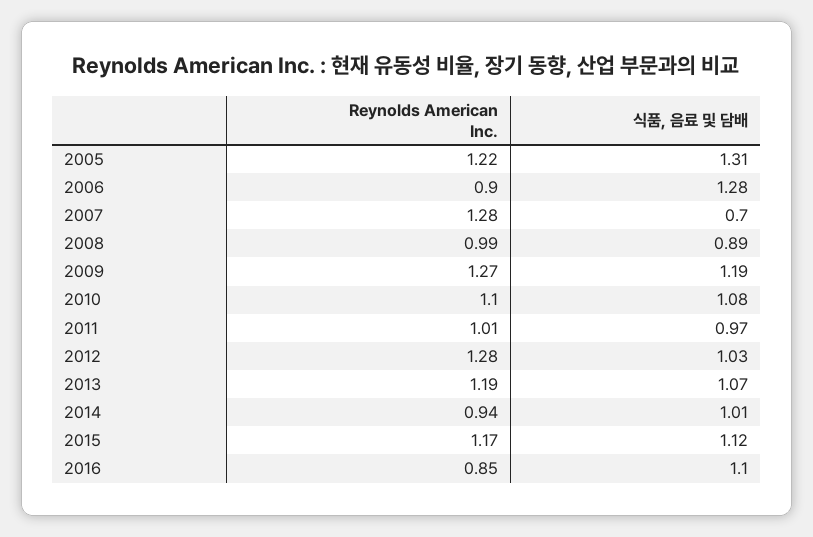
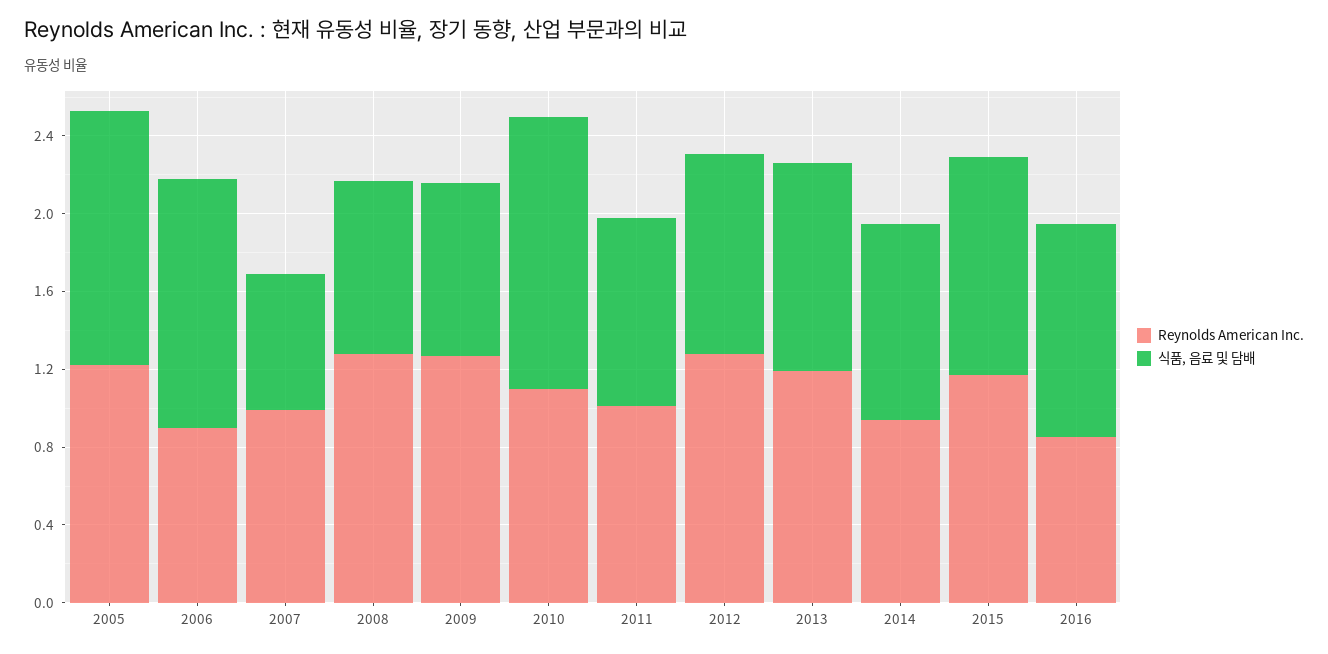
  {
    "Reynolds American Inc.": {
      "2005": 1.22,
      "2006": 0.9,
-     "2007": 1.28,
+     "2007": 1,
-     "2008": 0.99,
+     "2008": 1.3,
      "2009": 1.27,
      "2010": 1.1,
      "2011": 1.01,
      "2012": 1.28,
      "2013": 1.19,
      "2014": 0.94,
      "2015": 1.17,
      "2016": 0.85
    },
    "식품, 음료 및 담배": {
      "2005": 1.31,
      "2006": 1.28,
      "2007": 0.7,
      "2008": 0.89,
-     "2009": 1.19,
+     "2009": 0.9,
-     "2010": 1.08,
+     "2010": 1.4,
      "2011": 0.97,
      "2012": 1.03,
      "2013": 1.07,
      "2014": 1.01,
      "2015": 1.12,
      "2016": 1.1
    }
  }

